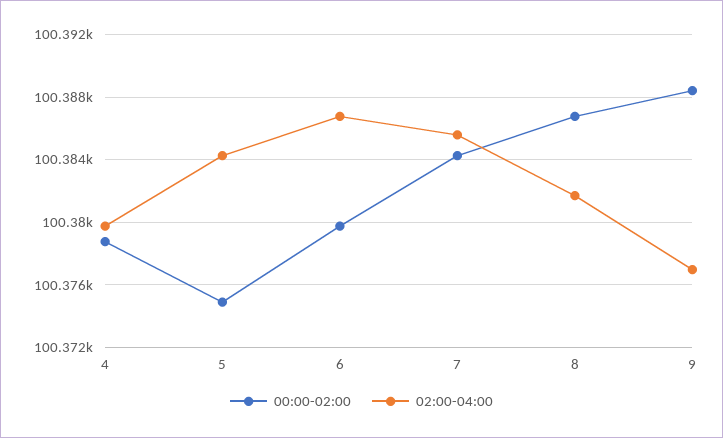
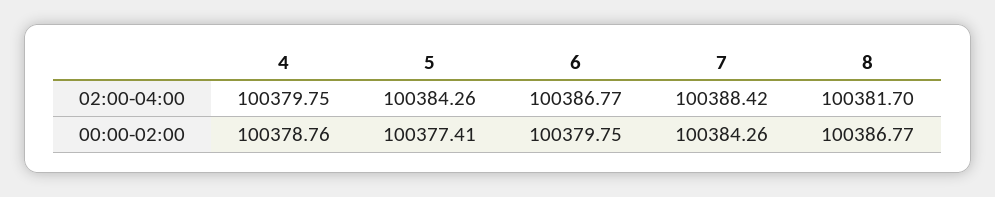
  {
    "00:00-02:00": {
      "4": 100378.76,
-     "5": 100375,
+     "5": 100377.41,
      "6": 100379.75,
      "7": 100384.26,
-     "8": 100386.77,
+     "8": 100386.77
-     "9": 100388.5
    },
    "02:00-04:00": {
      "4": 100379.75,
      "5": 100384.26,
      "6": 100386.77,
-     "7": 100385.5,
+     "7": 100388.42,
-     "8": 100381.7,
+     "8": 100381.7
-     "9": 100377
    }
  }

